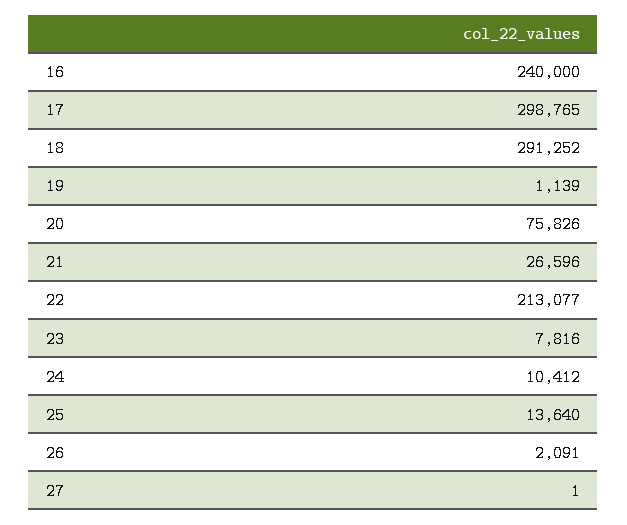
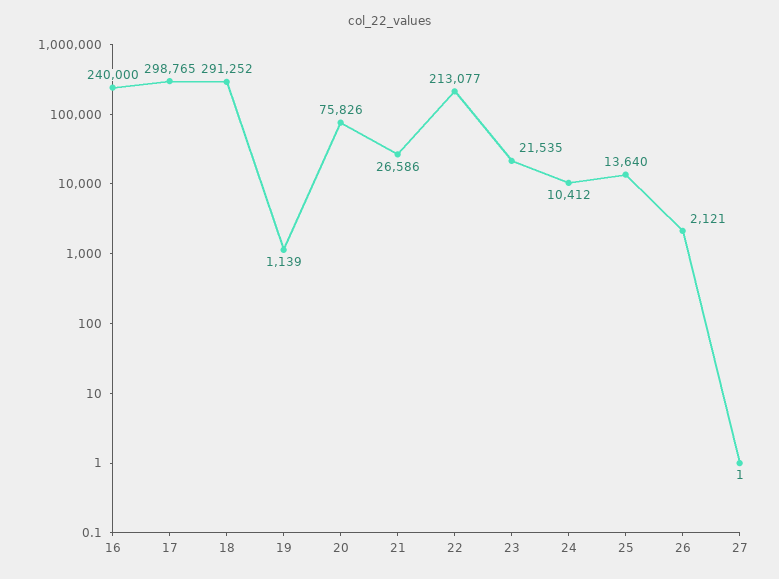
  {
    "16": 240000,
    "17": 298765,
    "18": 291252,
    "19": 1139,
    "20": 75826,
-   "21": 26596,
+   "21": 26586,
    "22": 213077,
-   "23": 7816,
+   "23": 21535,
    "24": 10412,
    "25": 13640,
-   "26": 2091,
+   "26": 2121,
    "27": 1
  }

